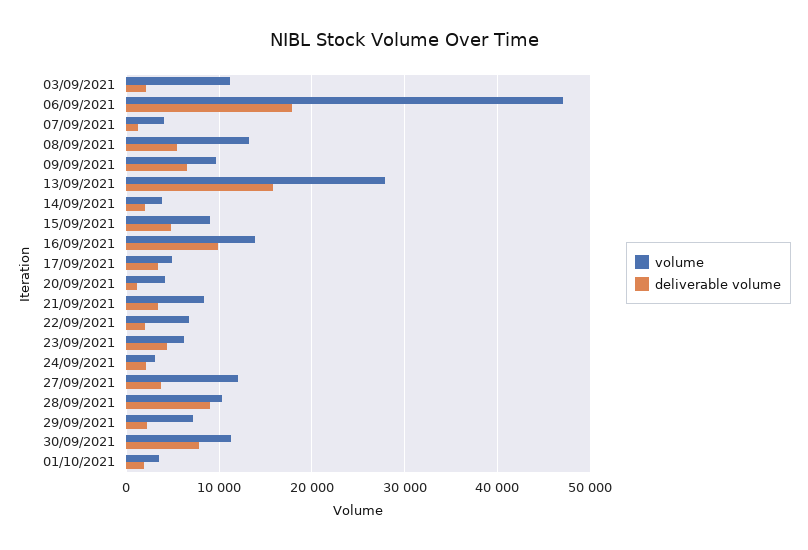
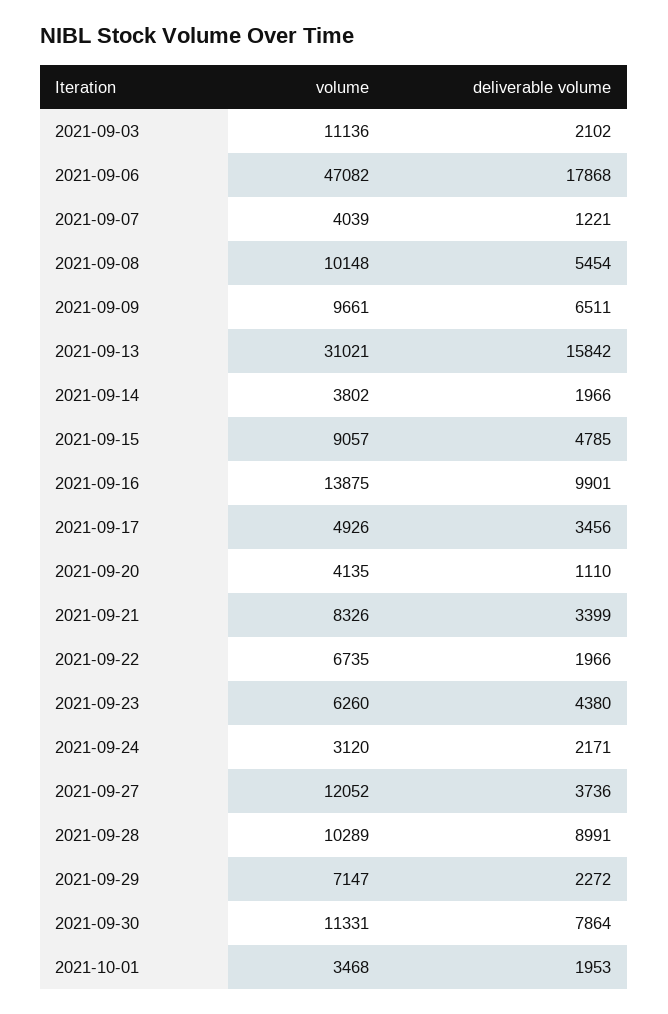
  {
    "volume": {
      "03/09/2021": 11136,
      "06/09/2021": 47082,
      "07/09/2021": 4039,
-     "08/09/2021": 13000,
+     "08/09/2021": 10148,
      "09/09/2021": 9661,
-     "13/09/2021": 28000,
+     "13/09/2021": 31021,
      "14/09/2021": 3802,
      "15/09/2021": 9057,
      "16/09/2021": 13875,
      "17/09/2021": 4926,
      "20/09/2021": 4135,
      "21/09/2021": 8326,
      "22/09/2021": 6735,
      "23/09/2021": 6260,
      "24/09/2021": 3120,
      "27/09/2021": 12052,
      "28/09/2021": 10289,
      "29/09/2021": 7147,
      "30/09/2021": 11331,
      "01/10/2021": 3468
    },
    "deliverable volume": {
      "03/09/2021": 2102,
      "06/09/2021": 17868,
      "07/09/2021": 1221,
      "08/09/2021": 5454,
      "09/09/2021": 6511,
      "13/09/2021": 15842,
      "14/09/2021": 1966,
      "15/09/2021": 4785,
      "16/09/2021": 9901,
      "17/09/2021": 3456,
      "20/09/2021": 1110,
      "21/09/2021": 3399,
      "22/09/2021": 1966,
      "23/09/2021": 4380,
      "24/09/2021": 2171,
      "27/09/2021": 3736,
      "28/09/2021": 8991,
      "29/09/2021": 2272,
      "30/09/2021": 7864,
      "01/10/2021": 1953
    }
  }

